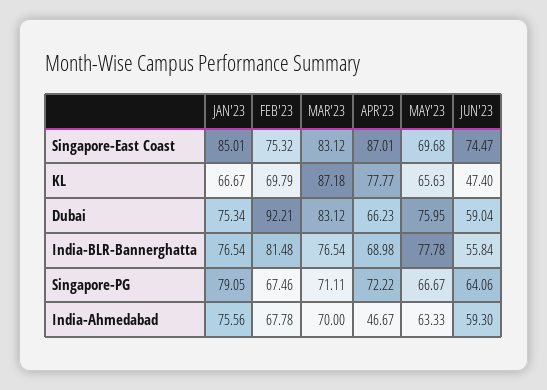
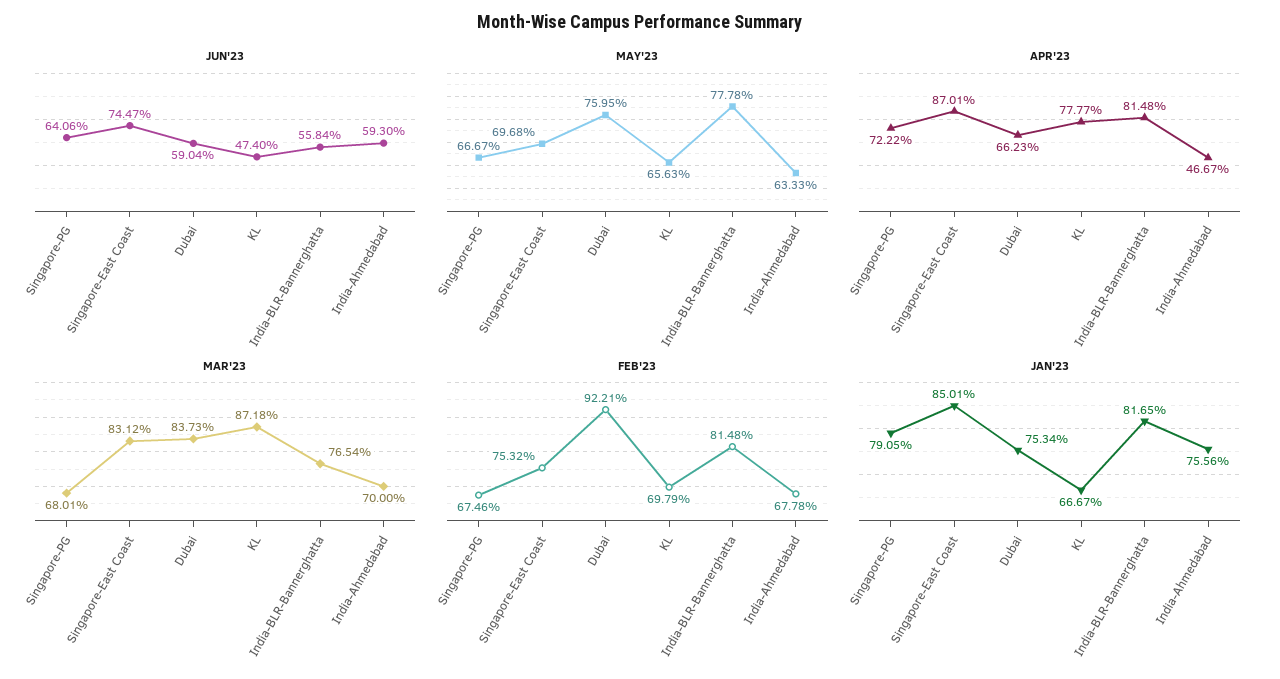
  {
    "JAN'23": {
      "Singapore-East Coast": 85.01,
      "KL": 66.67,
      "Dubai": 75.34,
-     "India-BLR-Bannerghatta": 76.54,
+     "India-BLR-Bannerghatta": 81.65,
      "Singapore-PG": 79.05,
      "India-Ahmedabad": 75.56
    },
    "FEB'23": {
      "Singapore-East Coast": 75.32,
      "KL": 69.79,
      "Dubai": 92.21,
      "India-BLR-Bannerghatta": 81.48,
      "Singapore-PG": 67.46,
      "India-Ahmedabad": 67.78
    },
    "MAR'23": {
      "Singapore-East Coast": 83.12,
      "KL": 87.18,
-     "Dubai": 83.12,
+     "Dubai": 83.73,
      "India-BLR-Bannerghatta": 76.54,
-     "Singapore-PG": 71.11,
+     "Singapore-PG": 68.01,
      "India-Ahmedabad": 70
    },
    "APR'23": {
      "Singapore-East Coast": 87.01,
      "KL": 77.77,
      "Dubai": 66.23,
-     "India-BLR-Bannerghatta": 68.98,
+     "India-BLR-Bannerghatta": 81.48,
      "Singapore-PG": 72.22,
      "India-Ahmedabad": 46.67
    },
    "MAY'23": {
      "Singapore-East Coast": 69.68,
      "KL": 65.63,
      "Dubai": 75.95,
      "India-BLR-Bannerghatta": 77.78,
      "Singapore-PG": 66.67,
      "India-Ahmedabad": 63.33
    },
    "JUN'23": {
      "Singapore-East Coast": 74.47,
      "KL": 47.4,
      "Dubai": 59.04,
      "India-BLR-Bannerghatta": 55.84,
      "Singapore-PG": 64.06,
      "India-Ahmedabad": 59.3
    }
  }

